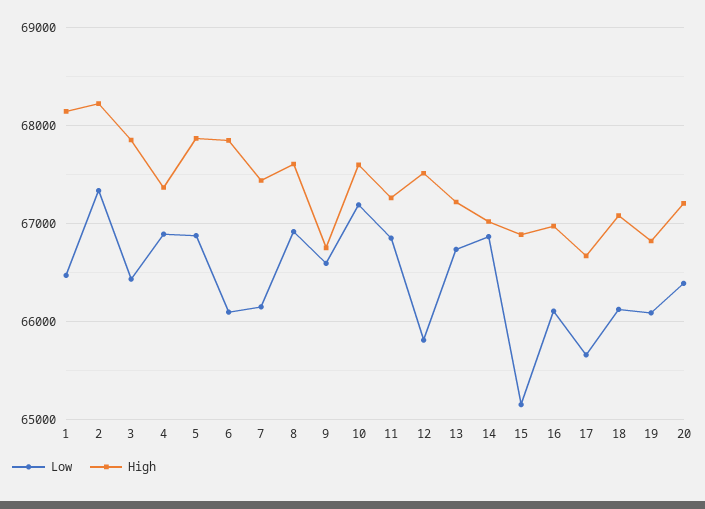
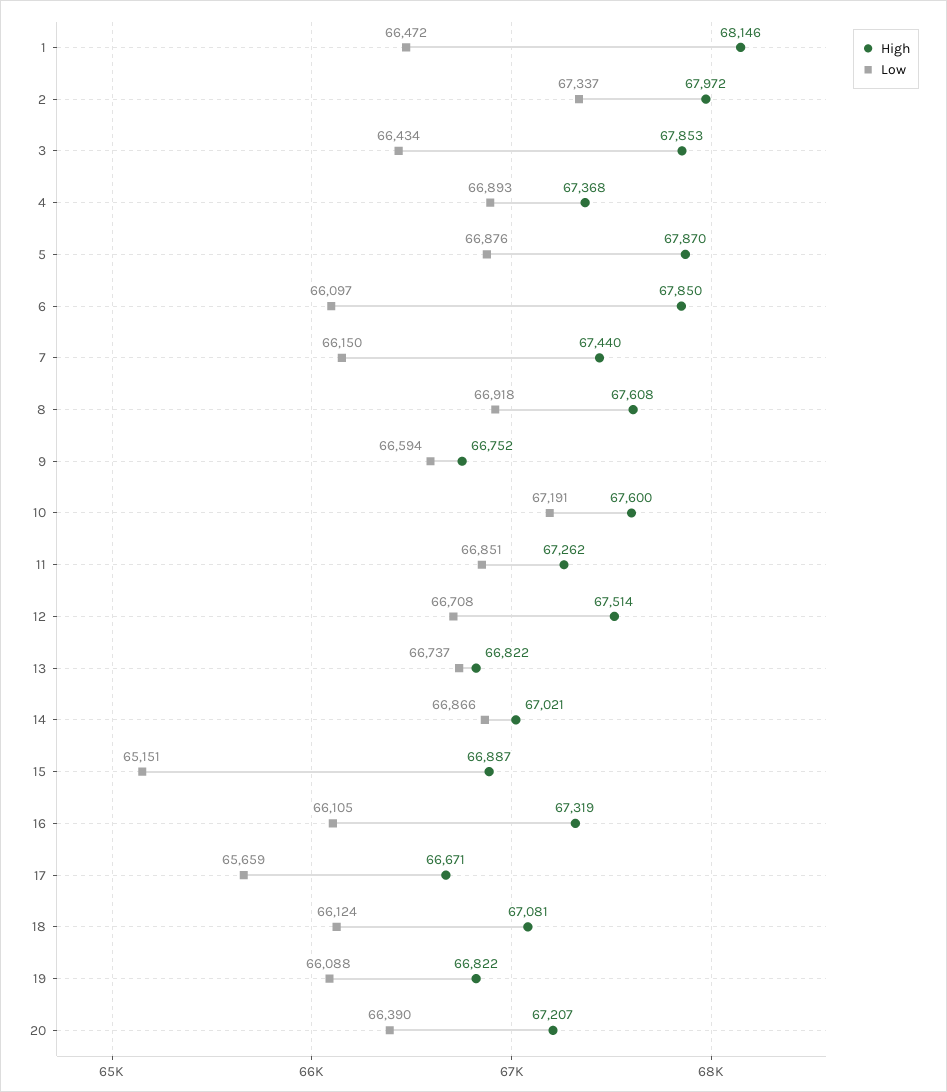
  {
    "Low": {
      "1": 66472,
      "2": 67337,
      "3": 66434,
      "4": 66893,
      "5": 66876,
      "6": 66097,
      "7": 66150,
      "8": 66918,
      "9": 66594,
      "10": 67191,
      "11": 66851,
-     "12": 65800,
+     "12": 66708,
      "13": 66737,
      "14": 66866,
      "15": 65151,
      "16": 66105,
      "17": 65659,
      "18": 66124,
      "19": 66088,
      "20": 66390
    },
    "High": {
      "1": 68146,
-     "2": 68200,
+     "2": 67972,
      "3": 67853,
      "4": 67368,
      "5": 67870,
      "6": 67850,
      "7": 67440,
      "8": 67608,
      "9": 66752,
      "10": 67600,
      "11": 67262,
      "12": 67514,
-     "13": 67200,
+     "13": 66822,
      "14": 67021,
      "15": 66887,
-     "16": 67000,
+     "16": 67319,
      "17": 66671,
      "18": 67081,
      "19": 66822,
      "20": 67207
    }
  }

